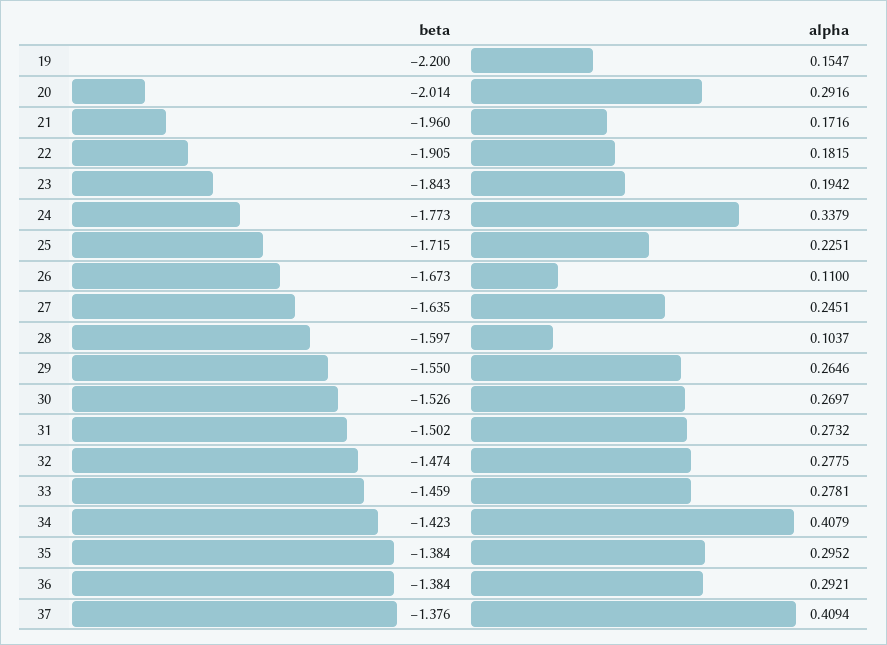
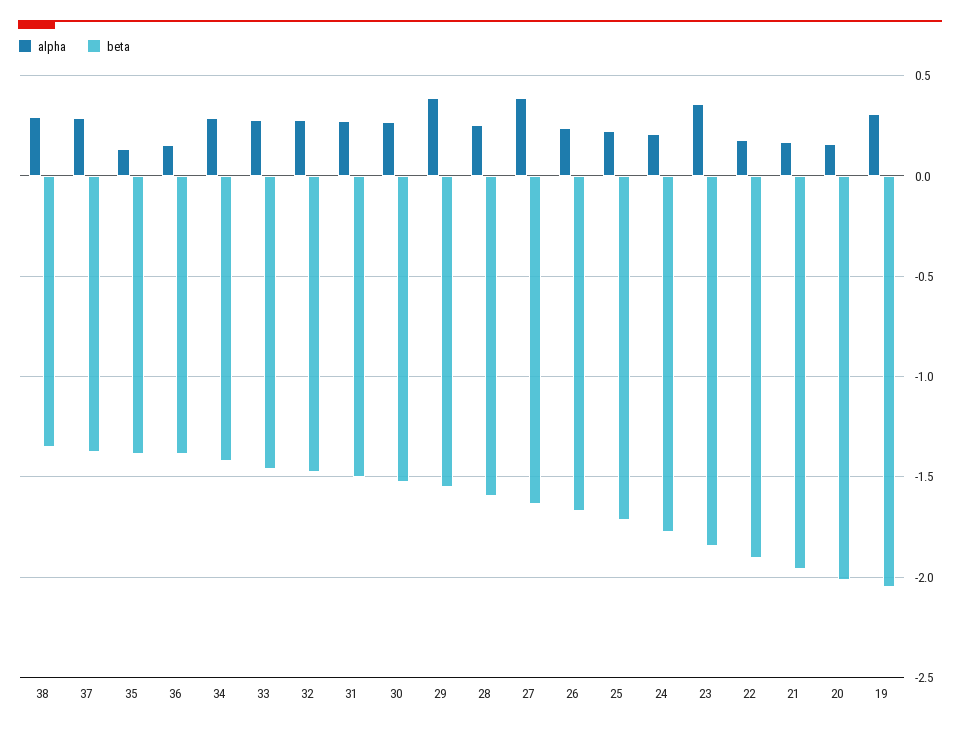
  {
    "beta": {
-     "19": -2.2,
+     "19": -2.05,
      "20": -2.014,
      "21": -1.96,
      "22": -1.905,
      "23": -1.843,
      "24": -1.773,
      "25": -1.715,
      "26": -1.673,
      "27": -1.635,
      "28": -1.597,
      "29": -1.55,
      "30": -1.526,
      "31": -1.502,
      "32": -1.474,
      "33": -1.459,
      "34": -1.423,
      "35": -1.384,
      "36": -1.384,
-     "37": -1.376
+     "37": -1.376,
+     "38": -1.35
    },
    "alpha": {
-     "19": 0.1547,
+     "19": 0.3,
-     "20": 0.2916,
+     "20": 0.15,
      "21": 0.1716,
      "22": 0.1815,
-     "23": 0.1942,
+     "23": 0.35,
-     "24": 0.3379,
+     "24": 0.2,
      "25": 0.2251,
-     "26": 0.11,
+     "26": 0.25,
-     "27": 0.2451,
+     "27": 0.4,
-     "28": 0.1037,
+     "28": 0.25,
-     "29": 0.2646,
+     "29": 0.4,
      "30": 0.2697,
      "31": 0.2732,
      "32": 0.2775,
      "33": 0.2781,
-     "34": 0.4079,
+     "34": 0.3,
-     "35": 0.2952,
+     "35": 0.15,
-     "36": 0.2921,
+     "36": 0.15,
-     "37": 0.4094
+     "37": 0.3,
+     "38": 0.3
    }
  }

